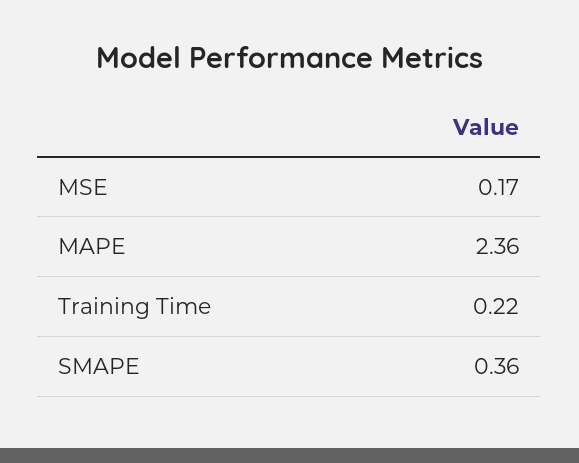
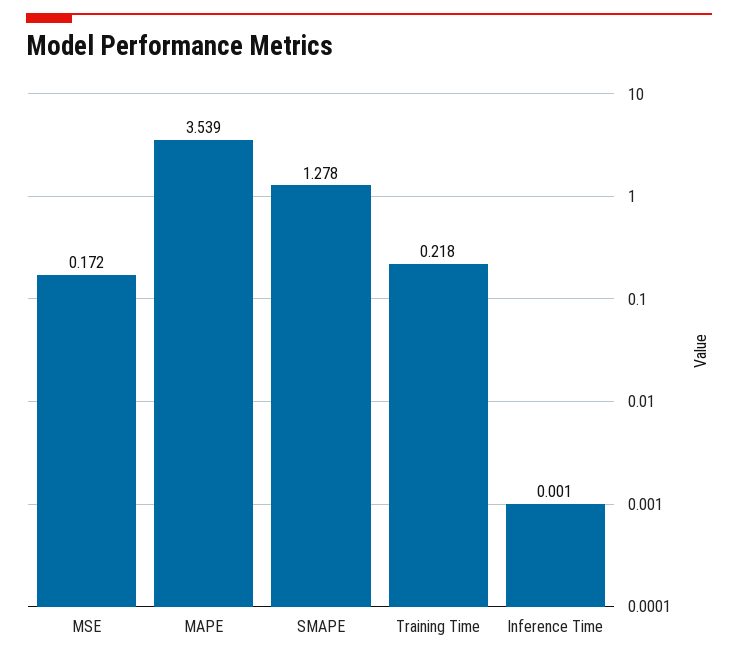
  {
    "MSE": 0.172,
-   "MAPE": 2.36,
+   "MAPE": 3.539,
    "Training Time": 0.218,
-   "SMAPE": 0.36
+   "SMAPE": 1.278,
+   "Inference Time": 0.001
  }

